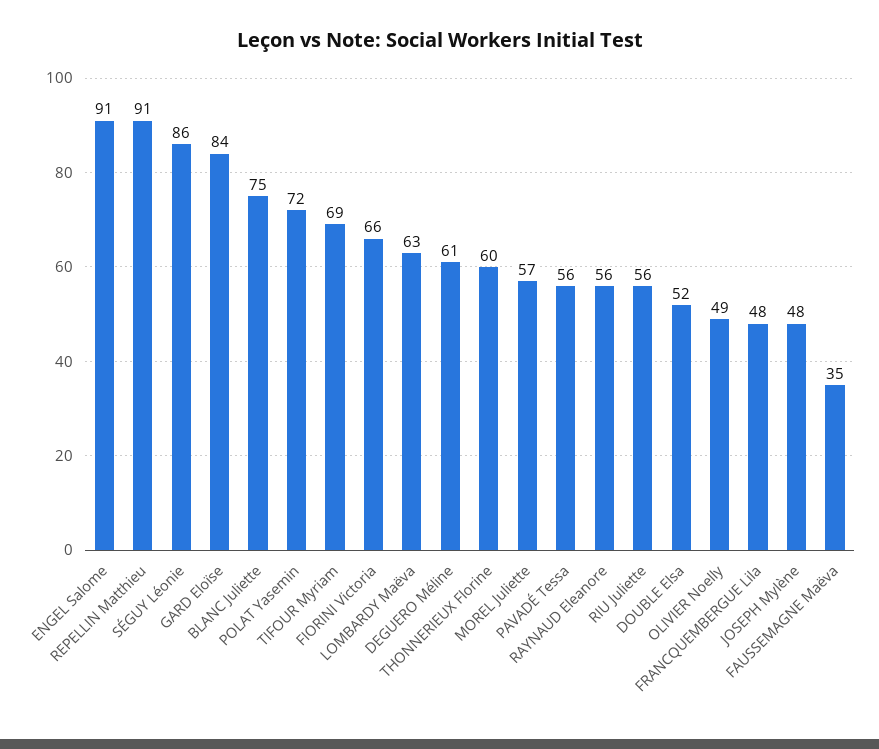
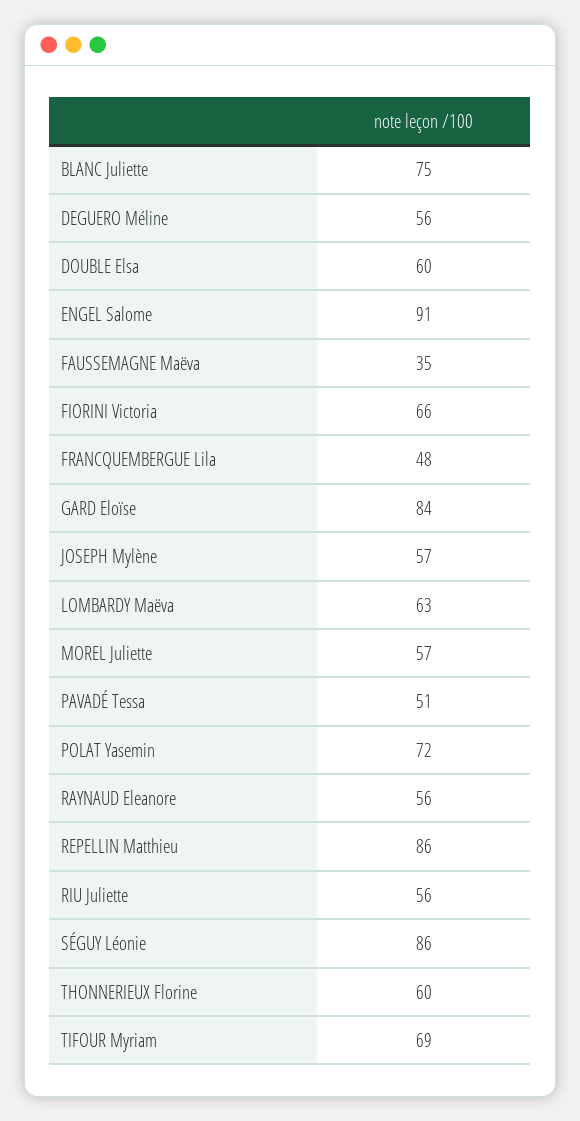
  {
    "ENGEL Salome": 91,
-   "REPELLIN Matthieu": 91,
+   "REPELLIN Matthieu": 86,
    "SÉGUY Léonie": 86,
    "GARD Eloïse": 84,
    "BLANC Juliette": 75,
    "POLAT Yasemin": 72,
    "TIFOUR Myriam": 69,
    "FIORINI Victoria": 66,
    "LOMBARDY Maëva": 63,
-   "DEGUERO Méline": 61,
+   "DEGUERO Méline": 56,
    "THONNERIEUX Florine": 60,
    "MOREL Juliette": 57,
-   "PAVADÉ Tessa": 56,
+   "PAVADÉ Tessa": 51,
    "RAYNAUD Eleanore": 56,
    "RIU Juliette": 56,
-   "DOUBLE Elsa": 52,
+   "DOUBLE Elsa": 60,
-   "OLIVIER Noelly": 49,
    "FRANCQUEMBERGUE Lila": 48,
-   "JOSEPH Mylène": 48,
+   "JOSEPH Mylène": 57,
    "FAUSSEMAGNE Maëva": 35
  }

